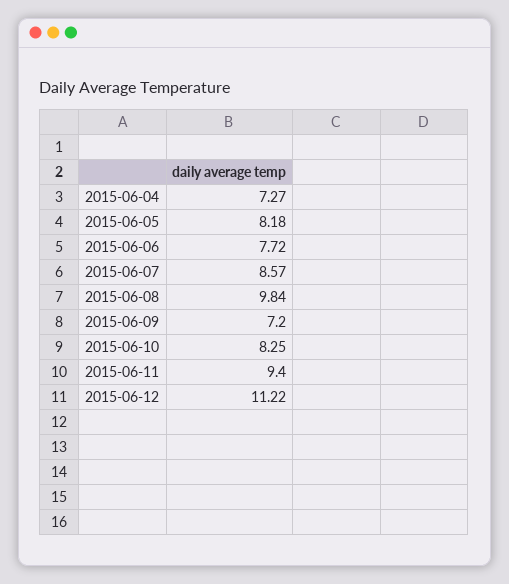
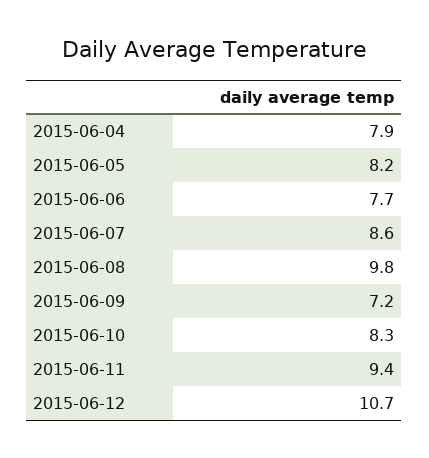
  {
-   "2015-06-04": 7.27,
+   "2015-06-04": 7.9,
    "2015-06-05": 8.18,
    "2015-06-06": 7.72,
    "2015-06-07": 8.57,
    "2015-06-08": 9.84,
    "2015-06-09": 7.2,
    "2015-06-10": 8.25,
    "2015-06-11": 9.4,
-   "2015-06-12": 11.22
+   "2015-06-12": 10.7
  }

